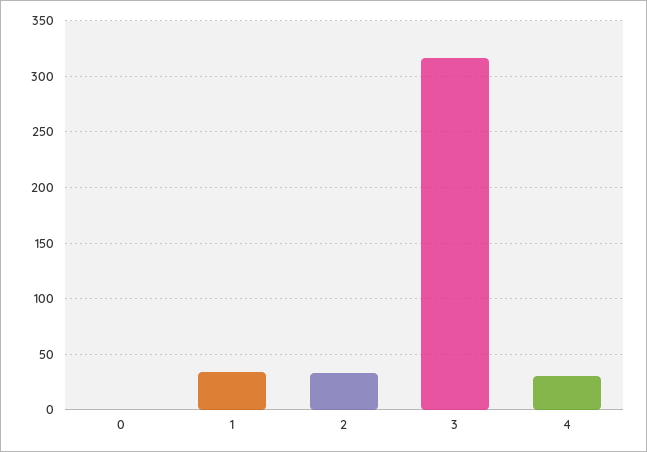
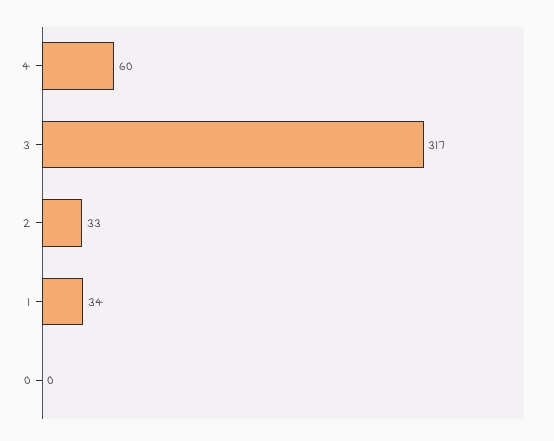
  {
    "0": 0,
    "1": 34,
    "2": 33,
    "3": 317,
-   "4": 30
+   "4": 60
  }

